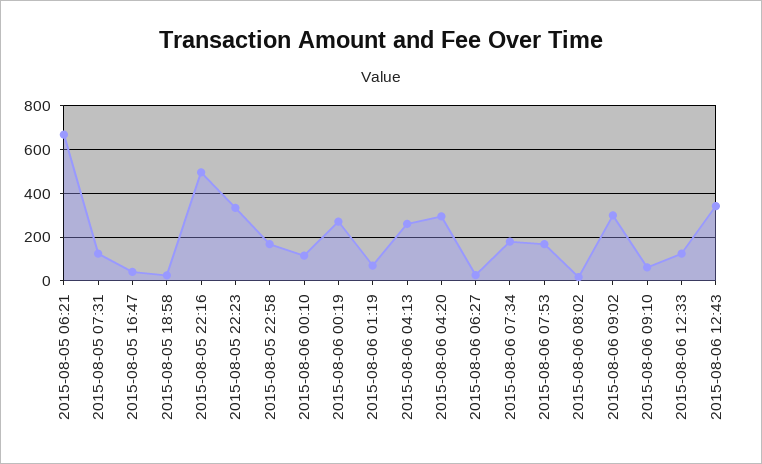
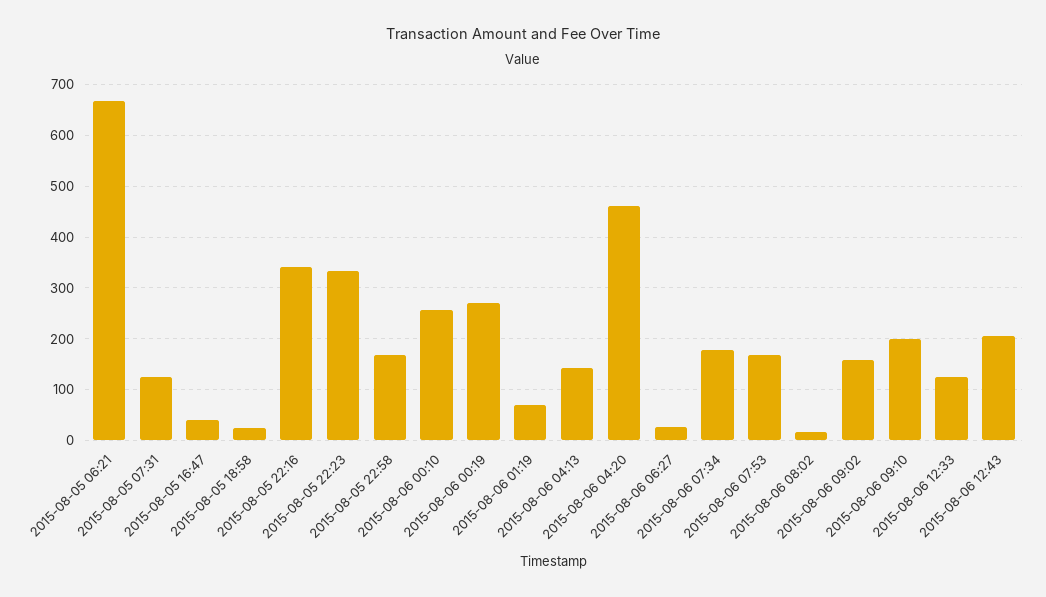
  {
    "2015-08-05 06:21": 660,
    "2015-08-05 07:31": 120,
    "2015-08-05 16:47": 40,
    "2015-08-05 18:58": 20,
-   "2015-08-05 22:16": 500,
+   "2015-08-05 22:16": 340,
    "2015-08-05 22:23": 340,
    "2015-08-05 22:58": 160,
-   "2015-08-06 00:10": 100,
+   "2015-08-06 00:10": 260,
    "2015-08-06 00:19": 280,
    "2015-08-06 01:19": 60,
-   "2015-08-06 04:13": 250,
+   "2015-08-06 04:13": 140,
-   "2015-08-06 04:20": 300,
+   "2015-08-06 04:20": 460,
    "2015-08-06 06:27": 20,
    "2015-08-06 07:34": 180,
    "2015-08-06 07:53": 160,
    "2015-08-06 08:02": 20,
-   "2015-08-06 09:02": 300,
+   "2015-08-06 09:02": 160,
-   "2015-08-06 09:10": 50,
+   "2015-08-06 09:10": 200,
    "2015-08-06 12:33": 120,
-   "2015-08-06 12:43": 350
+   "2015-08-06 12:43": 200
  }

